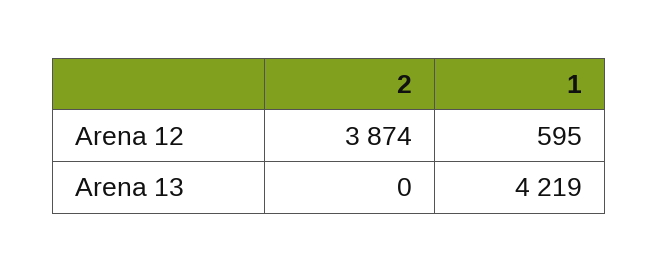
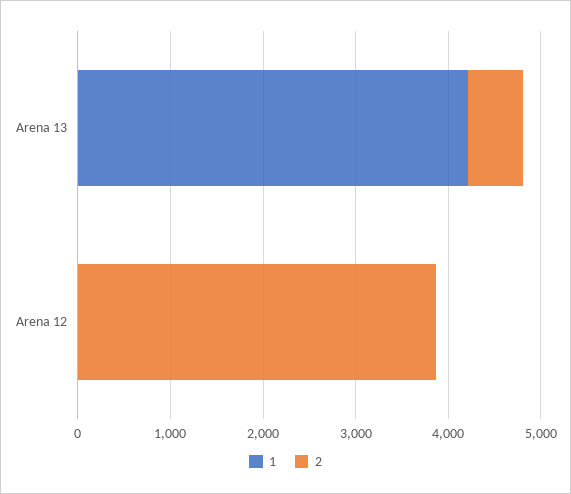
  {
    "2": {
      "Arena 12": 3874,
-     "Arena 13": 0
+     "Arena 13": 600
    },
    "1": {
-     "Arena 12": 595,
+     "Arena 12": 0,
      "Arena 13": 4219
    }
  }

